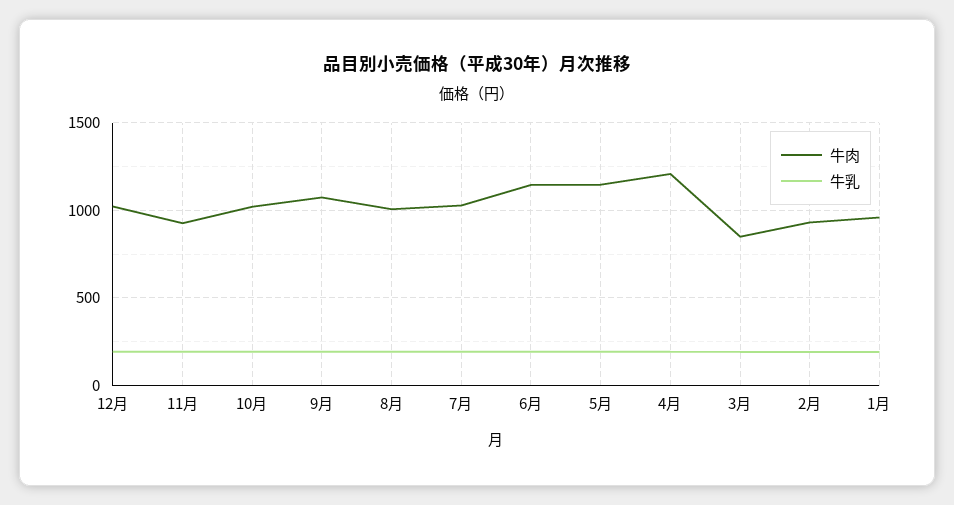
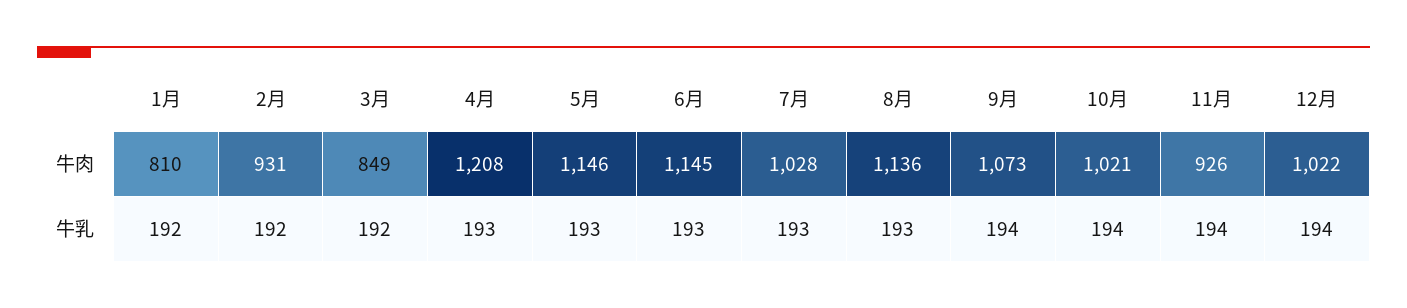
  {
    "牛肉": {
      "12月": 1022,
      "11月": 926,
      "10月": 1021,
      "9月": 1073,
-     "8月": 1000,
+     "8月": 1136,
      "7月": 1028,
      "6月": 1145,
      "5月": 1146,
      "4月": 1208,
      "3月": 849,
      "2月": 931,
-     "1月": 950
+     "1月": 810
    },
    "牛乳": {
      "12月": 194,
      "11月": 194,
      "10月": 194,
      "9月": 194,
      "8月": 193,
      "7月": 193,
      "6月": 193,
      "5月": 193,
      "4月": 193,
      "3月": 192,
      "2月": 192,
      "1月": 192
    }
  }

